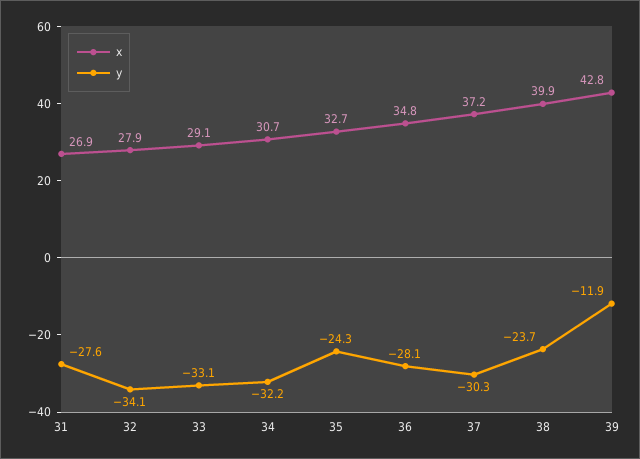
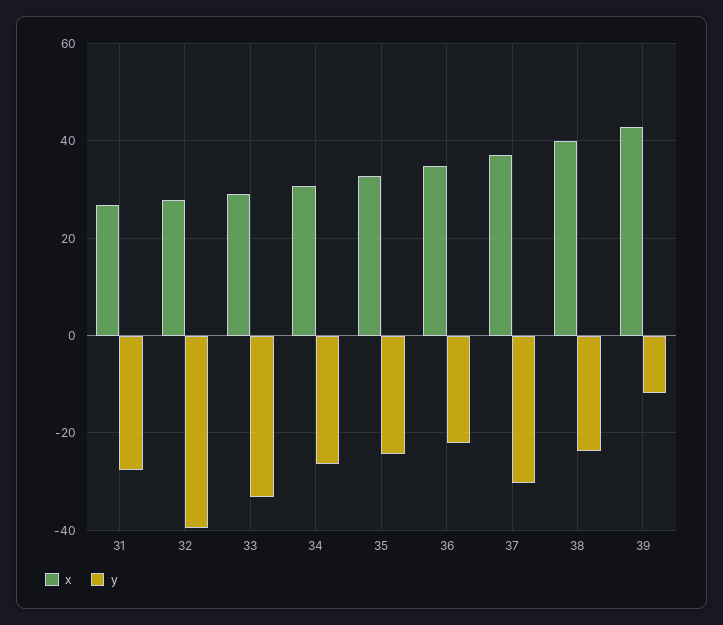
  {
    "x": {
      "31": 26.9,
      "32": 27.9,
      "33": 29.1,
      "34": 30.7,
      "35": 32.7,
      "36": 34.8,
      "37": 37.2,
      "38": 39.9,
      "39": 42.8
    },
    "y": {
      "31": -27.6,
-     "32": -34.1,
+     "32": -40,
      "33": -33.1,
-     "34": -32.2,
+     "34": -26,
      "35": -24.3,
-     "36": -28.1,
+     "36": -22,
      "37": -30.3,
      "38": -23.7,
      "39": -11.9
    }
  }

